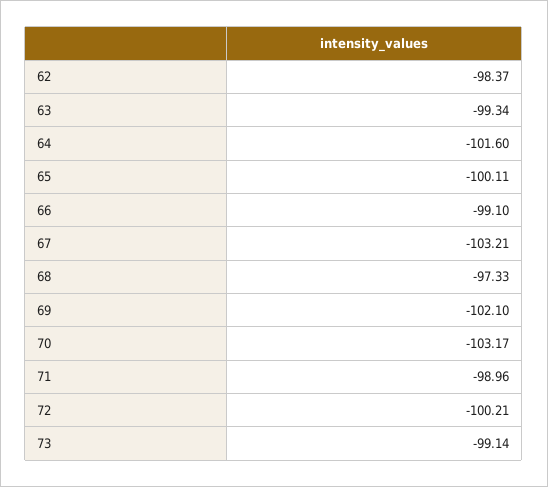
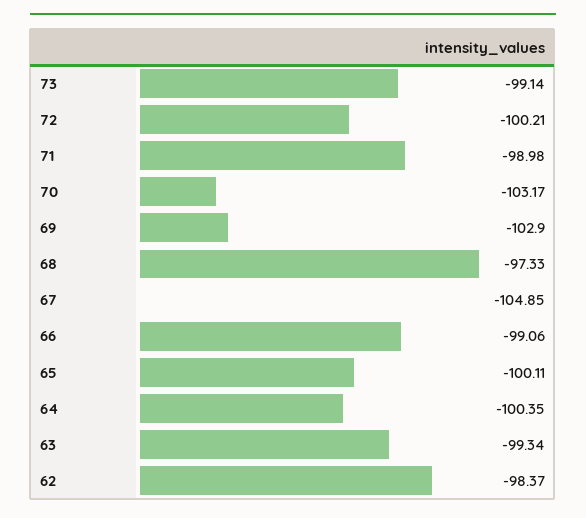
  {
    "62": -98.37,
    "63": -99.34,
-   "64": -101.6,
+   "64": -100.35,
    "65": -100.11,
-   "66": -99.1,
+   "66": -99.06,
-   "67": -103.21,
+   "67": -104.85,
    "68": -97.33,
-   "69": -102.1,
+   "69": -102.9,
    "70": -103.17,
-   "71": -98.96,
+   "71": -98.98,
    "72": -100.21,
    "73": -99.14
  }

